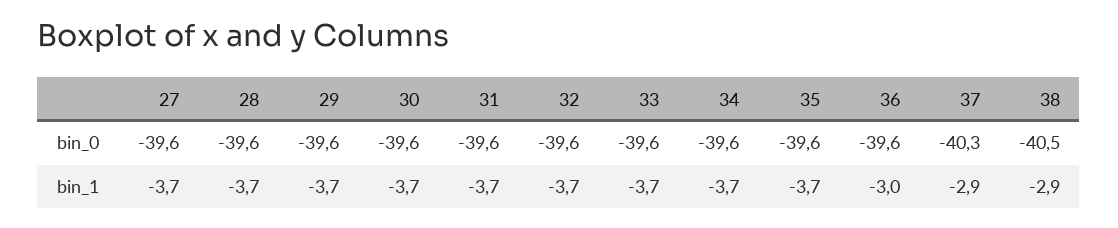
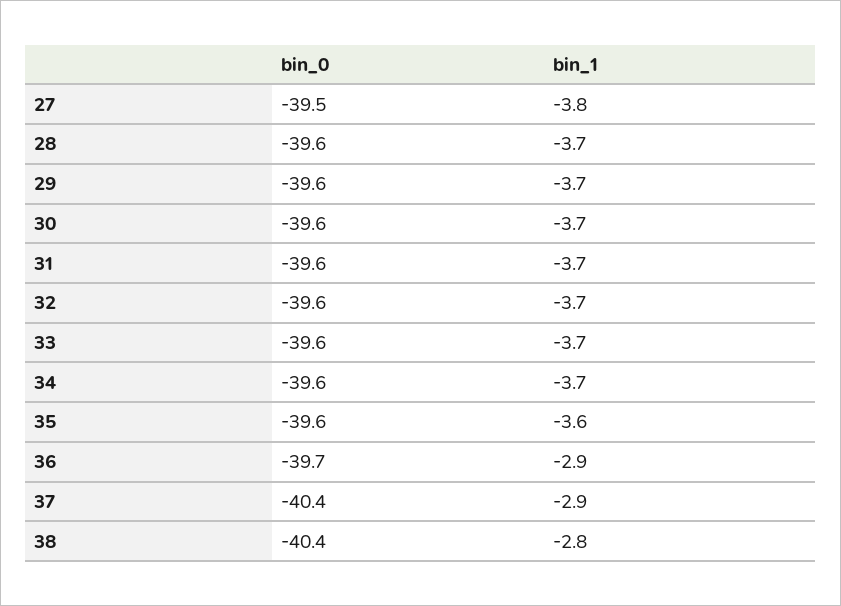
  {
    "27": {
-     "bin_0": -39.6,
+     "bin_0": -39.5,
-     "bin_1": -3.7
+     "bin_1": -3.8
    },
    "28": {
      "bin_0": -39.6,
      "bin_1": -3.7
    },
    "29": {
      "bin_0": -39.6,
      "bin_1": -3.7
    },
    "30": {
      "bin_0": -39.6,
      "bin_1": -3.7
    },
    "31": {
      "bin_0": -39.6,
      "bin_1": -3.7
    },
    "32": {
      "bin_0": -39.6,
      "bin_1": -3.7
    },
    "33": {
      "bin_0": -39.6,
      "bin_1": -3.7
    },
    "34": {
      "bin_0": -39.6,
      "bin_1": -3.7
    },
    "35": {
      "bin_0": -39.6,
-     "bin_1": -3.7
+     "bin_1": -3.6
    },
    "36": {
-     "bin_0": -39.6,
+     "bin_0": -39.7,
-     "bin_1": -3
+     "bin_1": -2.9
    },
    "37": {
-     "bin_0": -40.3,
+     "bin_0": -40.4,
      "bin_1": -2.9
    },
    "38": {
-     "bin_0": -40.5,
+     "bin_0": -40.4,
-     "bin_1": -2.9
+     "bin_1": -2.8
    }
  }

